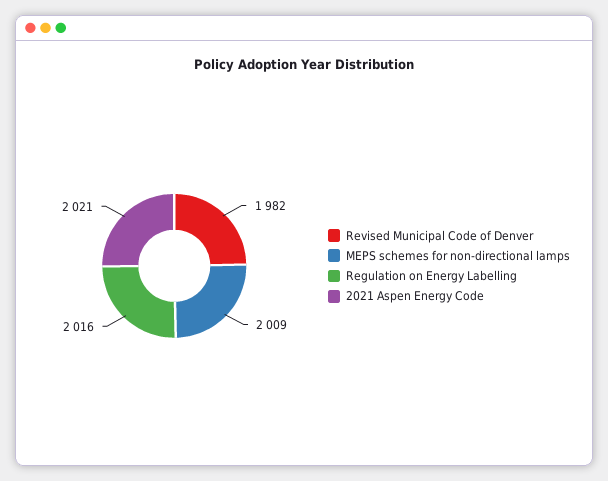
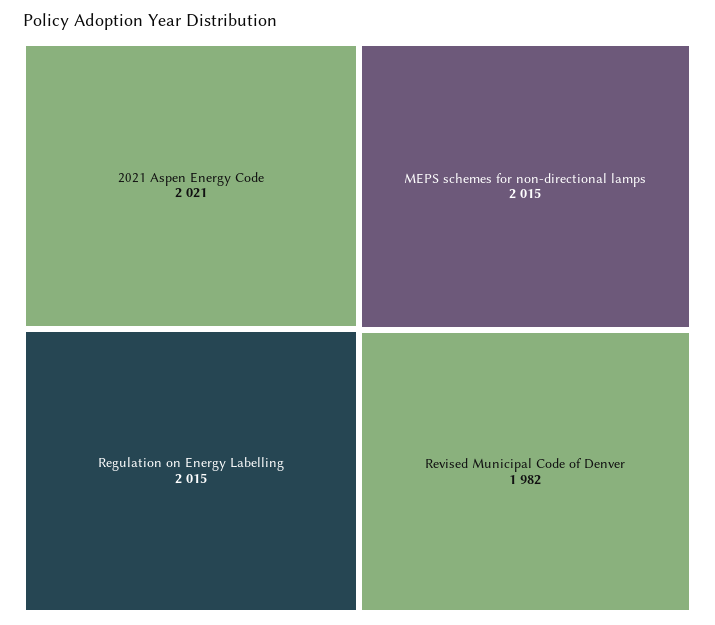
  {
    "Revised Municipal Code of Denver": 1982,
-   "MEPS schemes for non-directional lamps": 2009,
+   "MEPS schemes for non-directional lamps": 2015,
-   "Regulation on Energy Labelling": 2016,
+   "Regulation on Energy Labelling": 2015,
    "2021 Aspen Energy Code": 2021
  }

